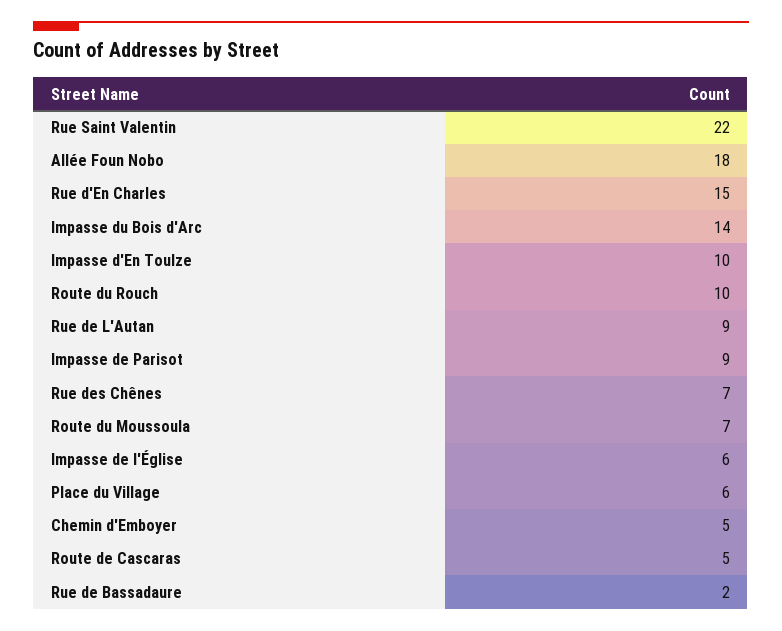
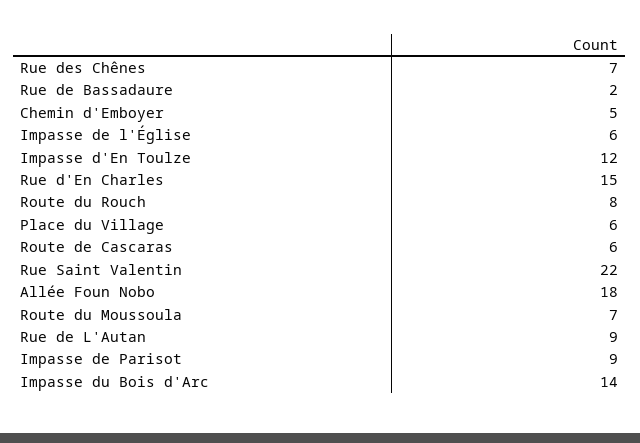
  {
    "Rue Saint Valentin": 22,
    "Allée Foun Nobo": 18,
    "Rue d'En Charles": 15,
    "Impasse du Bois d'Arc": 14,
-   "Impasse d'En Toulze": 10,
+   "Impasse d'En Toulze": 12,
-   "Route du Rouch": 10,
+   "Route du Rouch": 8,
    "Rue de L'Autan": 9,
    "Impasse de Parisot": 9,
    "Rue des Chênes": 7,
    "Route du Moussoula": 7,
    "Impasse de l'Église": 6,
    "Place du Village": 6,
    "Chemin d'Emboyer": 5,
-   "Route de Cascaras": 5,
+   "Route de Cascaras": 6,
    "Rue de Bassadaure": 2
  }

